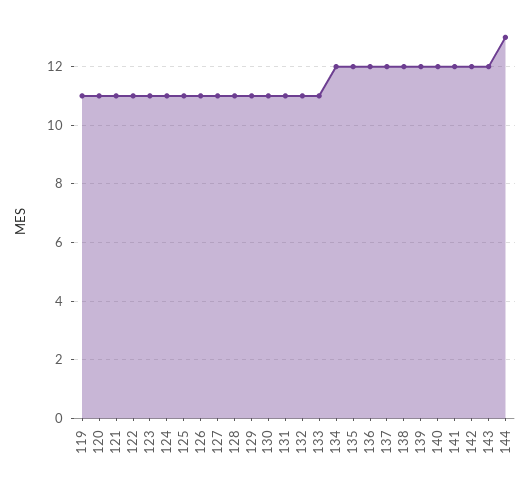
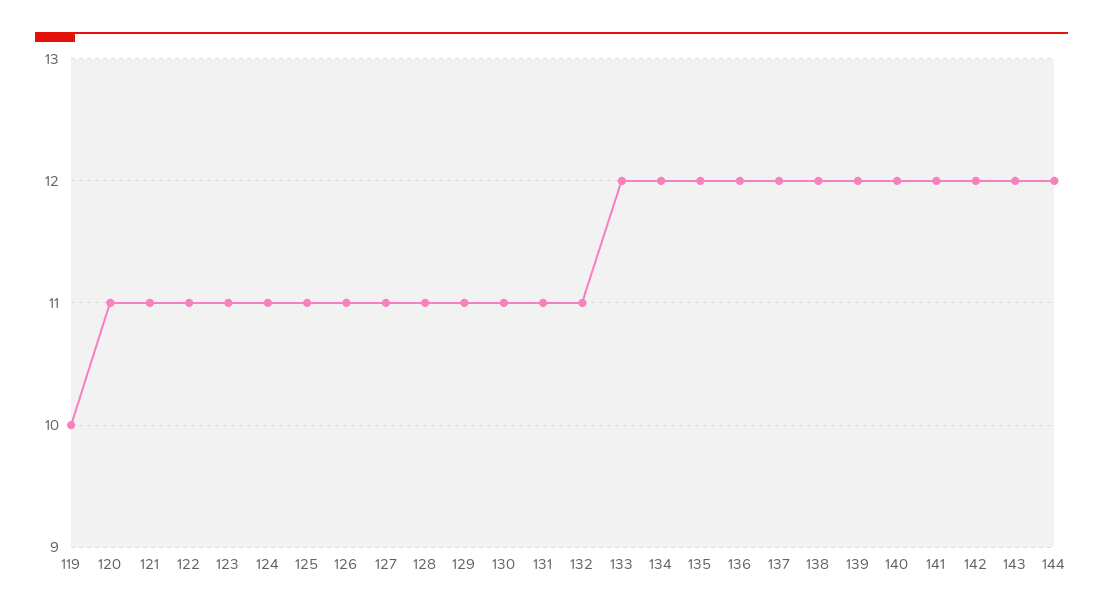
  {
-   "119": 11,
+   "119": 10,
    "120": 11,
    "121": 11,
    "122": 11,
    "123": 11,
    "124": 11,
    "125": 11,
    "126": 11,
    "127": 11,
    "128": 11,
    "129": 11,
    "130": 11,
    "131": 11,
    "132": 11,
-   "133": 11,
+   "133": 12,
    "134": 12,
    "135": 12,
    "136": 12,
    "137": 12,
    "138": 12,
    "139": 12,
    "140": 12,
    "141": 12,
    "142": 12,
    "143": 12,
-   "144": 13
+   "144": 12
  }

